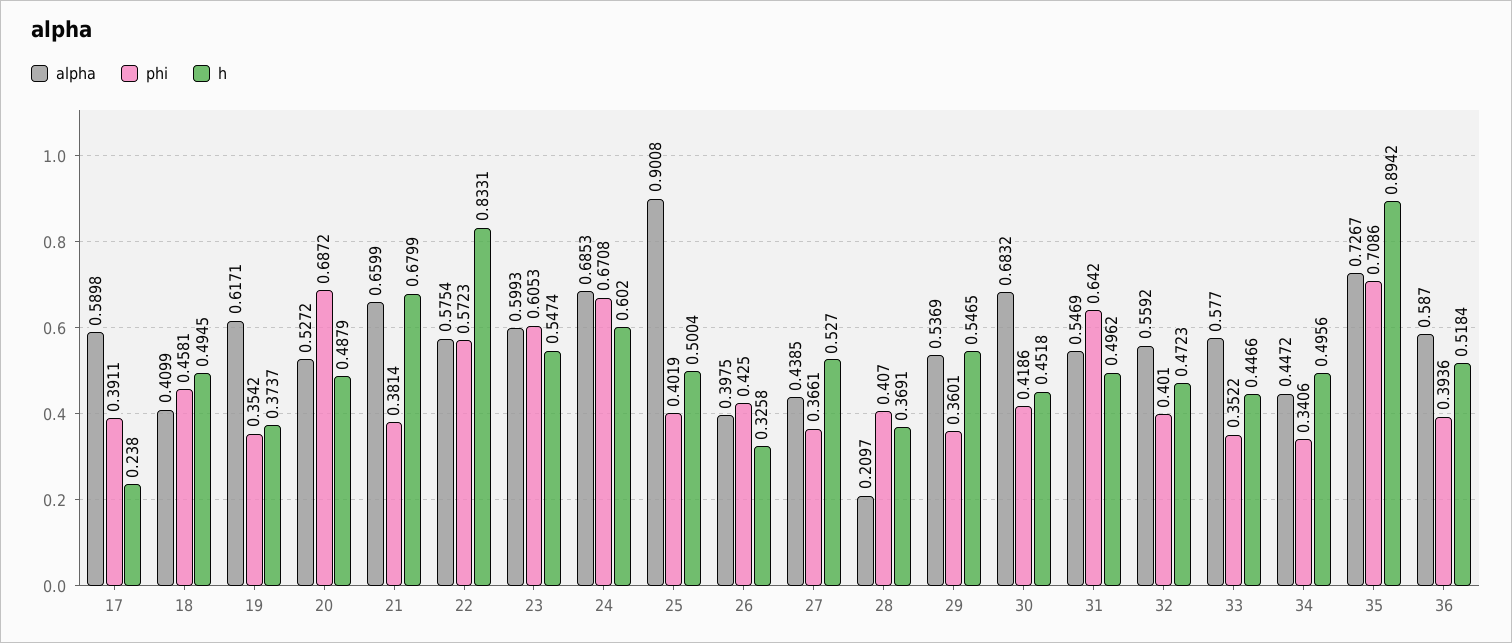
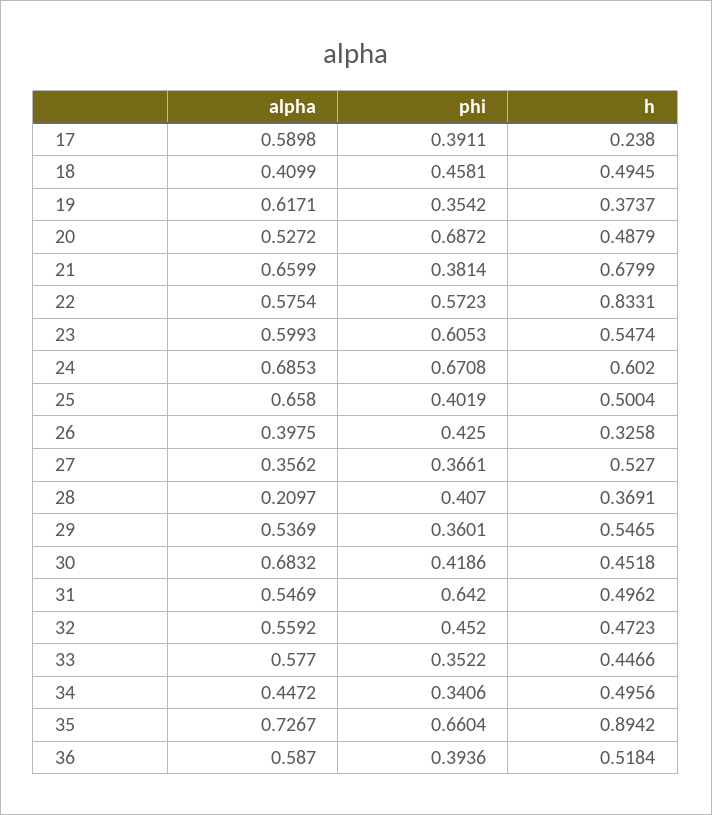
  {
    "alpha": {
      "17": 0.5898,
      "18": 0.4099,
      "19": 0.6171,
      "20": 0.5272,
      "21": 0.6599,
      "22": 0.5754,
      "23": 0.5993,
      "24": 0.6853,
-     "25": 0.9008,
+     "25": 0.658,
      "26": 0.3975,
-     "27": 0.4385,
+     "27": 0.3562,
      "28": 0.2097,
      "29": 0.5369,
      "30": 0.6832,
      "31": 0.5469,
      "32": 0.5592,
      "33": 0.577,
      "34": 0.4472,
      "35": 0.7267,
      "36": 0.587
    },
    "phi": {
      "17": 0.3911,
      "18": 0.4581,
      "19": 0.3542,
      "20": 0.6872,
      "21": 0.3814,
      "22": 0.5723,
      "23": 0.6053,
      "24": 0.6708,
      "25": 0.4019,
      "26": 0.425,
      "27": 0.3661,
      "28": 0.407,
      "29": 0.3601,
      "30": 0.4186,
      "31": 0.642,
-     "32": 0.401,
+     "32": 0.452,
      "33": 0.3522,
      "34": 0.3406,
-     "35": 0.7086,
+     "35": 0.6604,
      "36": 0.3936
    },
    "h": {
      "17": 0.238,
      "18": 0.4945,
      "19": 0.3737,
      "20": 0.4879,
      "21": 0.6799,
      "22": 0.8331,
      "23": 0.5474,
      "24": 0.602,
      "25": 0.5004,
      "26": 0.3258,
      "27": 0.527,
      "28": 0.3691,
      "29": 0.5465,
      "30": 0.4518,
      "31": 0.4962,
      "32": 0.4723,
      "33": 0.4466,
      "34": 0.4956,
      "35": 0.8942,
      "36": 0.5184
    }
  }

